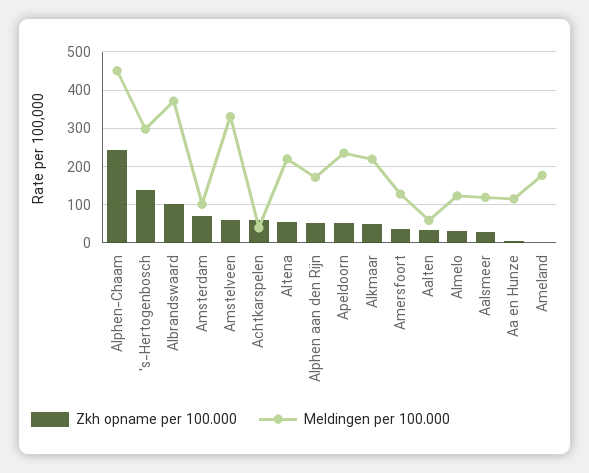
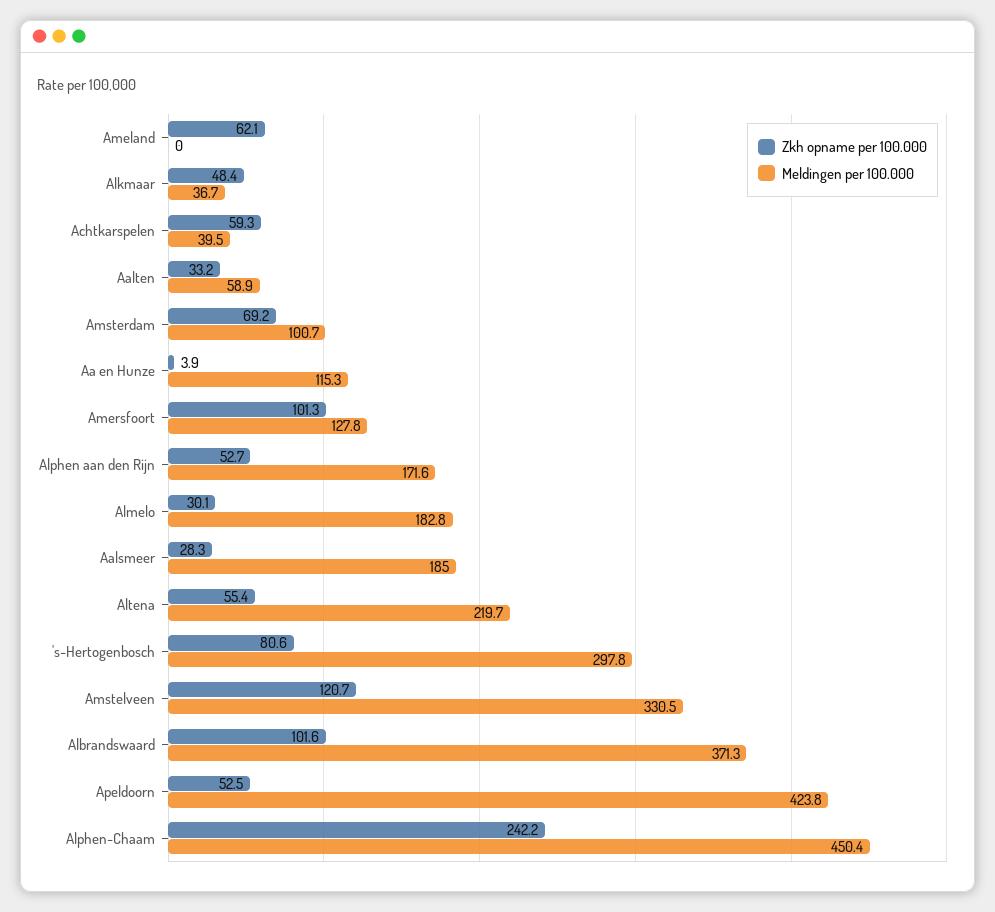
  {
    "Zkh opname per 100.000": {
      "Alphen-Chaam": 242.2,
-     "'s-Hertogenbosch": 140,
+     "'s-Hertogenbosch": 80.6,
      "Albrandswaard": 101.6,
      "Amsterdam": 69.2,
-     "Amstelveen": 60,
+     "Amstelveen": 120.7,
      "Achtkarspelen": 59.3,
      "Altena": 55.4,
      "Alphen aan den Rijn": 52.7,
      "Apeldoorn": 52.5,
      "Alkmaar": 48.4,
-     "Amersfoort": 40,
+     "Amersfoort": 101.3,
      "Aalten": 33.2,
      "Almelo": 30.1,
      "Aalsmeer": 28.3,
      "Aa en Hunze": 3.9,
-     "Ameland": 0
+     "Ameland": 62.1
    },
    "Meldingen per 100.000": {
      "Alphen-Chaam": 450.4,
      "'s-Hertogenbosch": 297.8,
      "Albrandswaard": 371.3,
      "Amsterdam": 100.7,
      "Amstelveen": 330.5,
      "Achtkarspelen": 39.5,
      "Altena": 219.7,
      "Alphen aan den Rijn": 171.6,
-     "Apeldoorn": 240,
+     "Apeldoorn": 423.8,
-     "Alkmaar": 220,
+     "Alkmaar": 36.7,
      "Amersfoort": 127.8,
      "Aalten": 58.9,
-     "Almelo": 120,
+     "Almelo": 182.8,
-     "Aalsmeer": 120,
+     "Aalsmeer": 185,
      "Aa en Hunze": 115.3,
-     "Ameland": 180
+     "Ameland": 0
    }
  }

